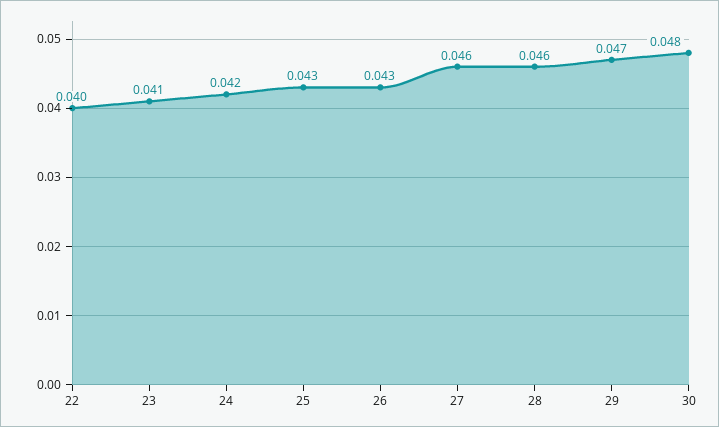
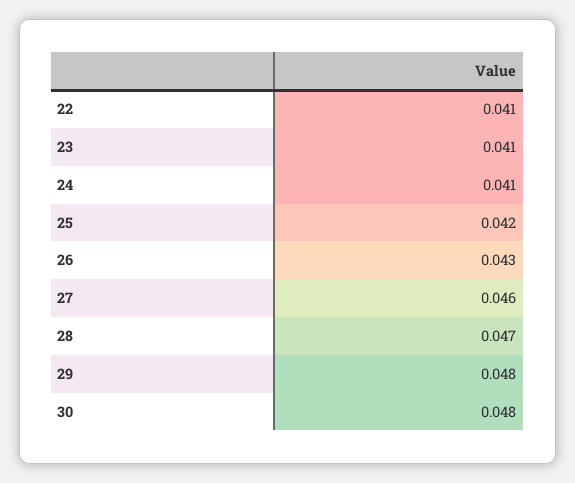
  {
-   "22": 0.04,
+   "22": 0.041,
    "23": 0.041,
-   "24": 0.042,
+   "24": 0.041,
-   "25": 0.043,
+   "25": 0.042,
    "26": 0.043,
    "27": 0.046,
-   "28": 0.046,
+   "28": 0.047,
-   "29": 0.047,
+   "29": 0.048,
    "30": 0.048
  }

